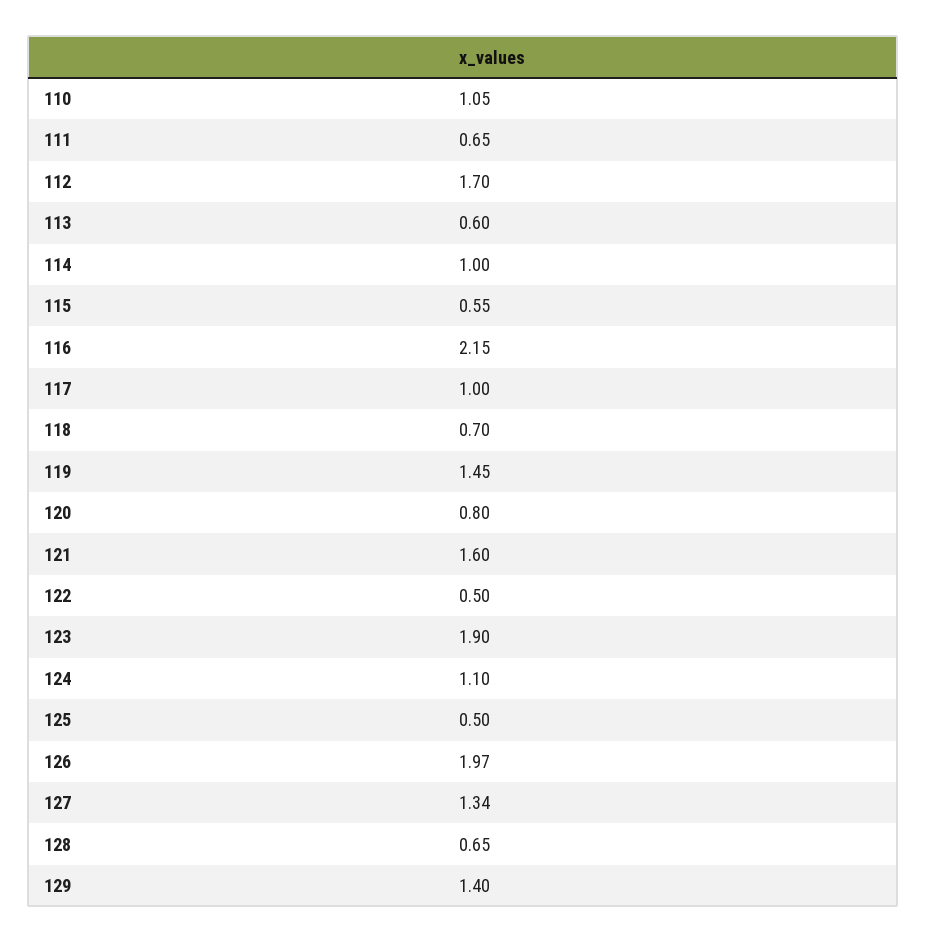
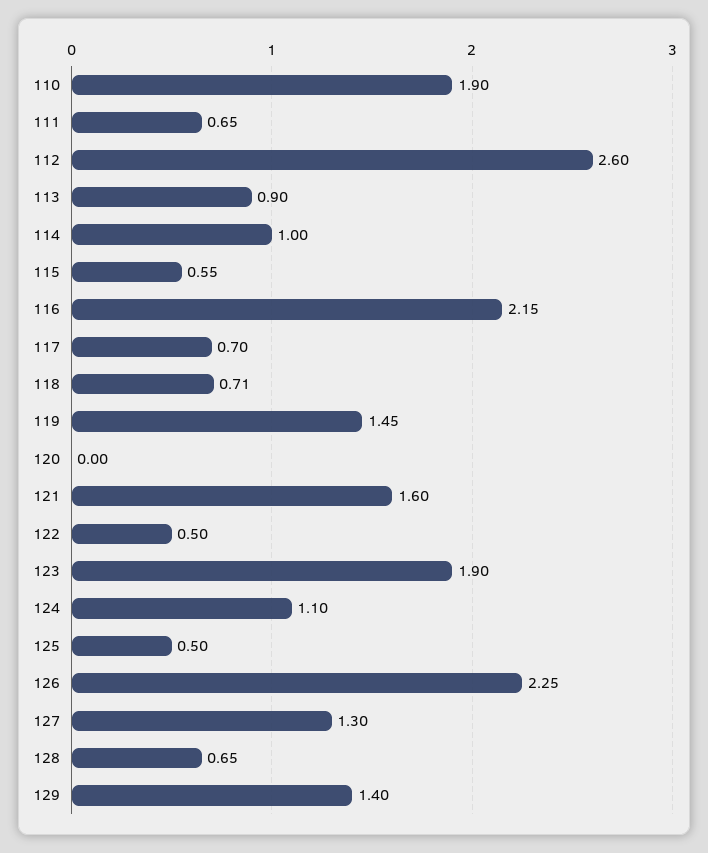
  {
-   "110": 1.05,
+   "110": 1.9,
    "111": 0.65,
-   "112": 1.7,
+   "112": 2.6,
-   "113": 0.6,
+   "113": 0.9,
    "114": 1,
    "115": 0.55,
    "116": 2.15,
-   "117": 1,
+   "117": 0.7,
-   "118": 0.7,
+   "118": 0.71,
    "119": 1.45,
-   "120": 0.8,
+   "120": 0,
    "121": 1.6,
    "122": 0.5,
    "123": 1.9,
    "124": 1.1,
    "125": 0.5,
-   "126": 1.97,
+   "126": 2.25,
-   "127": 1.34,
+   "127": 1.3,
    "128": 0.65,
    "129": 1.4
  }

